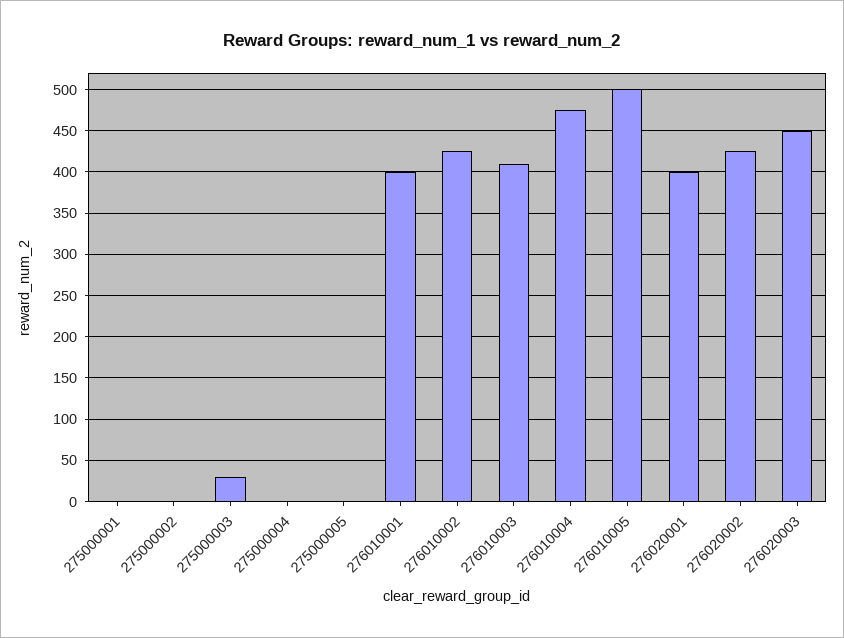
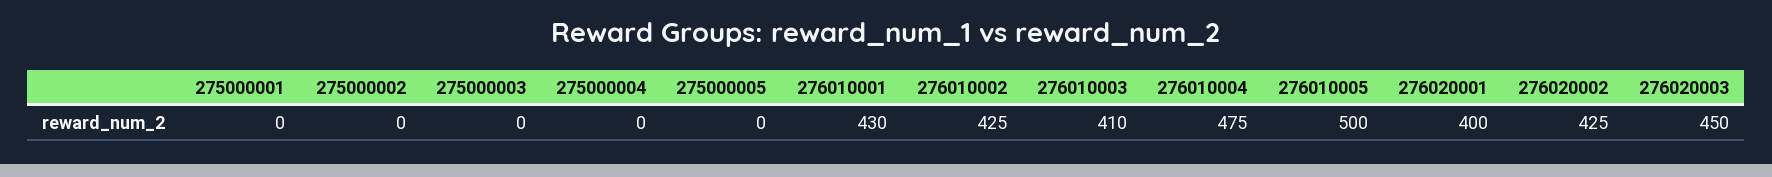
  {
    "275000001": 0,
    "275000002": 0,
-   "275000003": 30,
+   "275000003": 0,
    "275000004": 0,
    "275000005": 0,
-   "276010001": 400,
+   "276010001": 430,
    "276010002": 425,
    "276010003": 410,
    "276010004": 475,
    "276010005": 500,
    "276020001": 400,
    "276020002": 425,
    "276020003": 450
  }

